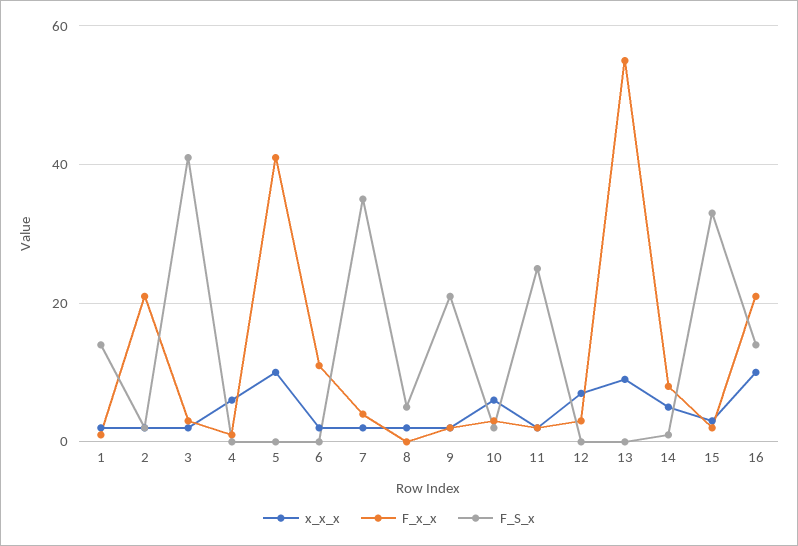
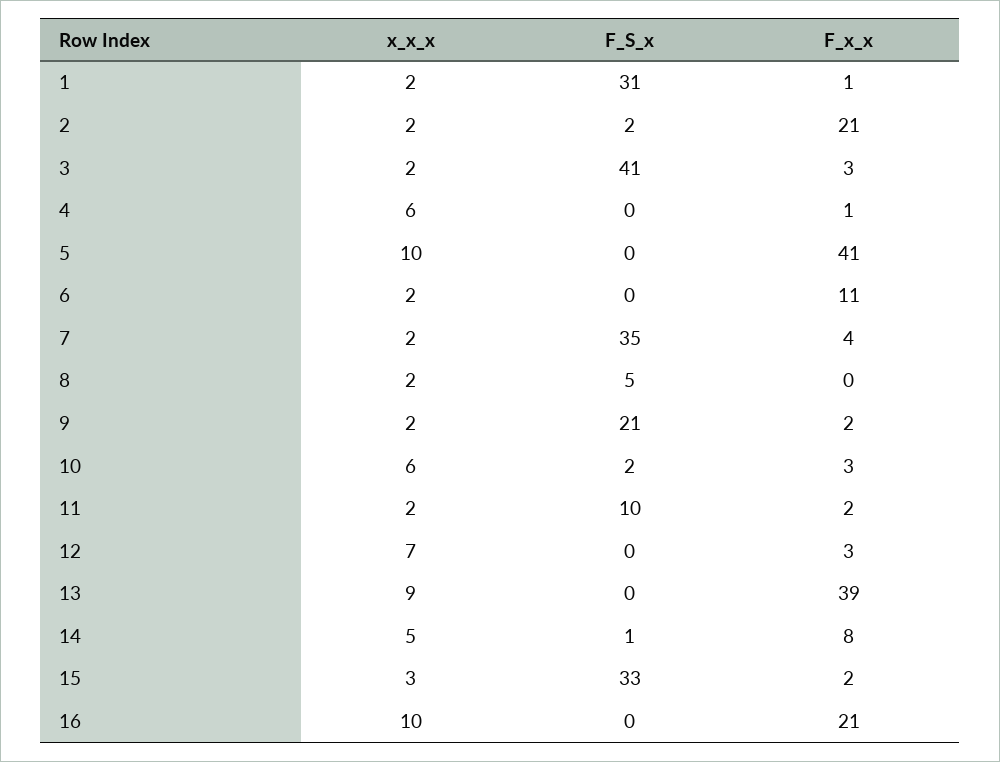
  {
    "x_x_x": {
      "1": 2,
      "2": 2,
      "3": 2,
      "4": 6,
      "5": 10,
      "6": 2,
      "7": 2,
      "8": 2,
      "9": 2,
      "10": 6,
      "11": 2,
      "12": 7,
      "13": 9,
      "14": 5,
      "15": 3,
      "16": 10
    },
    "F_x_x": {
      "1": 1,
      "2": 21,
      "3": 3,
      "4": 1,
      "5": 41,
      "6": 11,
      "7": 4,
      "8": 0,
      "9": 2,
      "10": 3,
      "11": 2,
      "12": 3,
-     "13": 55,
+     "13": 39,
      "14": 8,
      "15": 2,
      "16": 21
    },
    "F_S_x": {
-     "1": 15,
+     "1": 31,
      "2": 2,
      "3": 41,
      "4": 0,
      "5": 0,
      "6": 0,
      "7": 35,
      "8": 5,
      "9": 21,
      "10": 2,
-     "11": 25,
+     "11": 10,
      "12": 0,
      "13": 0,
      "14": 1,
      "15": 33,
-     "16": 15
+     "16": 0
    }
  }

